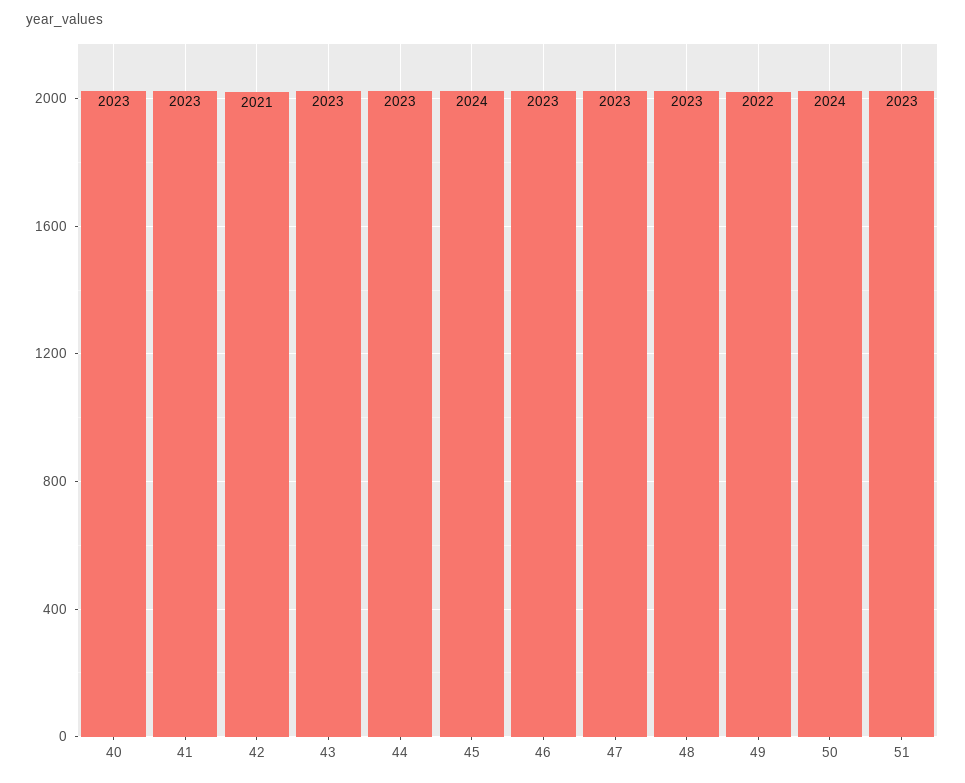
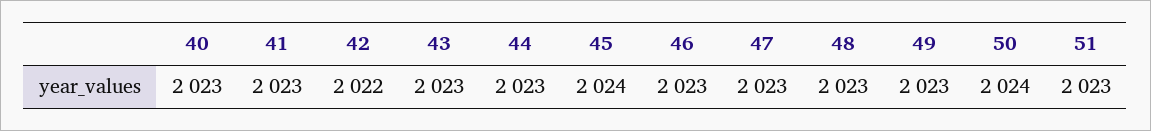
  {
    "40": 2023,
    "41": 2023,
-   "42": 2021,
+   "42": 2022,
    "43": 2023,
    "44": 2023,
    "45": 2024,
    "46": 2023,
    "47": 2023,
    "48": 2023,
-   "49": 2022,
+   "49": 2023,
    "50": 2024,
    "51": 2023
  }

